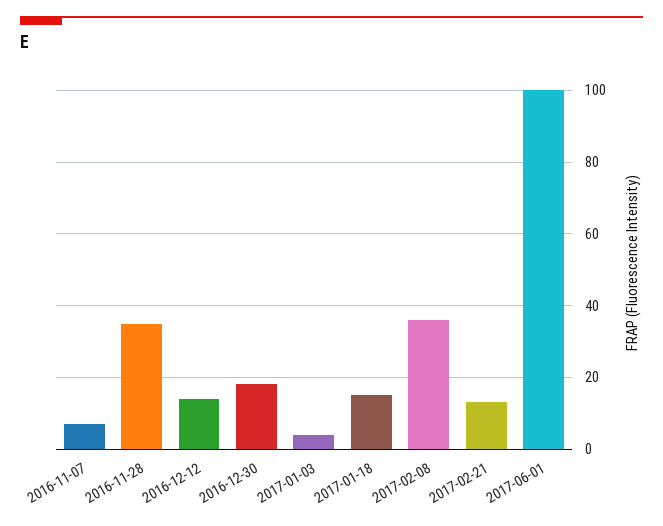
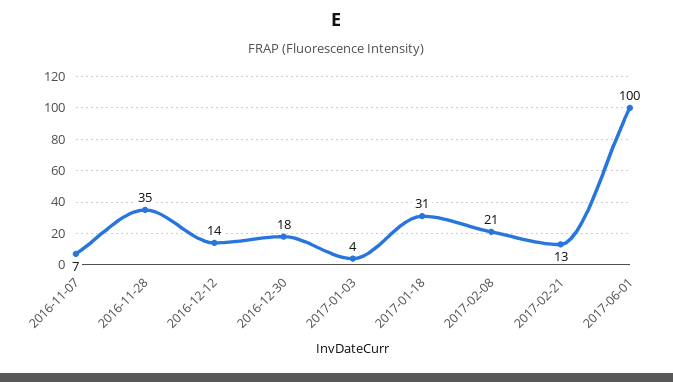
  {
    "2016-11-07": 7,
    "2016-11-28": 35,
    "2016-12-12": 14,
    "2016-12-30": 18,
    "2017-01-03": 4,
-   "2017-01-18": 15,
+   "2017-01-18": 31,
-   "2017-02-08": 35,
+   "2017-02-08": 21,
    "2017-02-21": 13,
    "2017-06-01": 100
  }

